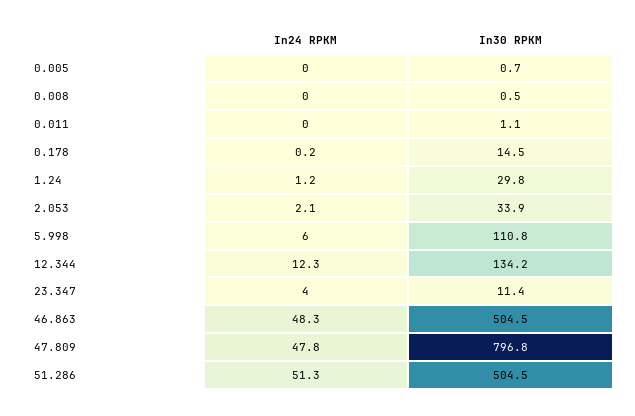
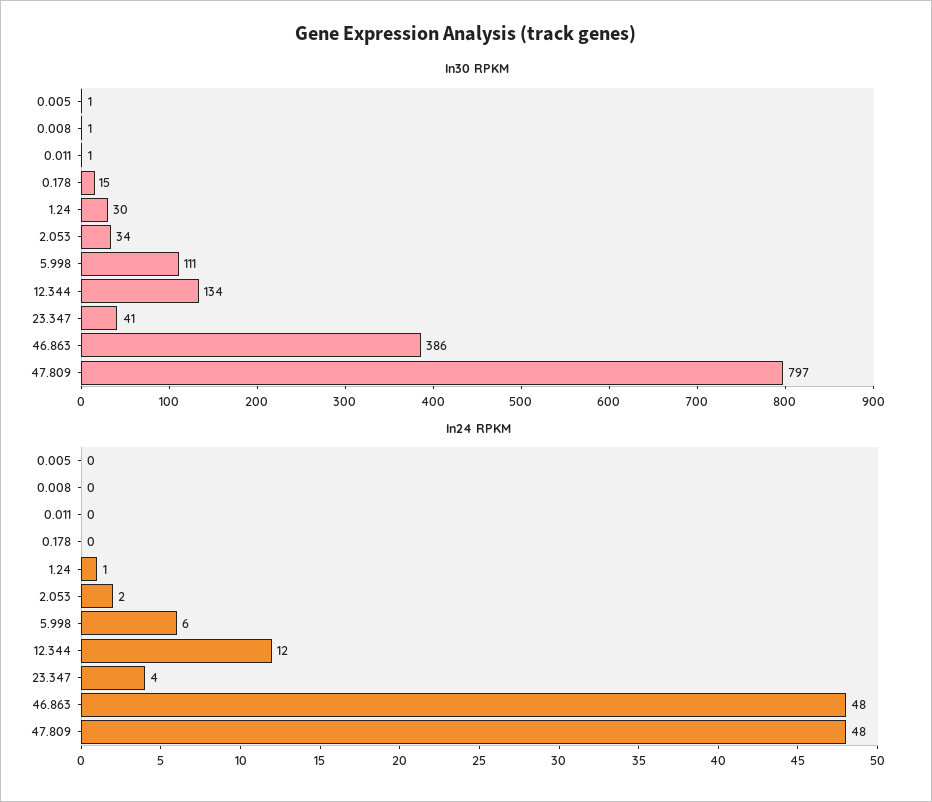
  {
    "In24 RPKM": {
      "0.005": 0,
      "0.008": 0,
      "0.011": 0,
      "0.178": 0.2,
      "1.24": 1.2,
      "2.053": 2.1,
      "5.998": 6,
      "12.344": 12.3,
      "23.347": 4,
      "46.863": 48.3,
-     "47.809": 47.8,
+     "47.809": 47.8
-     "51.286": 51.3
    },
    "In30 RPKM": {
      "0.005": 0.7,
      "0.008": 0.5,
      "0.011": 1.1,
      "0.178": 14.5,
      "1.24": 29.8,
      "2.053": 33.9,
      "5.998": 110.8,
      "12.344": 134.2,
-     "23.347": 11.4,
+     "23.347": 41,
-     "46.863": 504.5,
+     "46.863": 386,
-     "47.809": 796.8,
+     "47.809": 796.8
-     "51.286": 504.5
    }
  }

